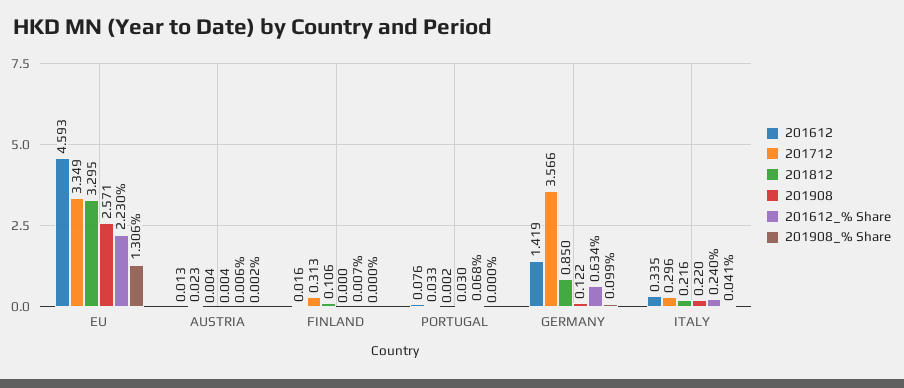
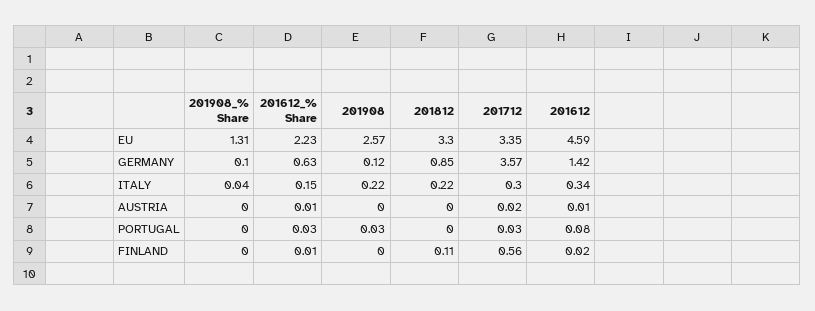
  {
    "201612": {
      "EU": 4.593,
      "AUSTRIA": 0.013,
      "FINLAND": 0.016,
      "PORTUGAL": 0.076,
      "GERMANY": 1.419,
      "ITALY": 0.335
    },
    "201712": {
      "EU": 3.349,
      "AUSTRIA": 0.023,
-     "FINLAND": 0.313,
+     "FINLAND": 0.56,
      "PORTUGAL": 0.033,
      "GERMANY": 3.566,
      "ITALY": 0.296
    },
    "201812": {
      "EU": 3.295,
      "AUSTRIA": 0.004,
      "FINLAND": 0.106,
      "PORTUGAL": 0.002,
      "GERMANY": 0.85,
      "ITALY": 0.216
    },
    "201908": {
      "EU": 2.571,
      "AUSTRIA": 0.004,
      "FINLAND": 0,
      "PORTUGAL": 0.03,
      "GERMANY": 0.122,
      "ITALY": 0.22
    },
    "201612_% Share": {
      "EU": 2.23,
      "AUSTRIA": 0.006,
      "FINLAND": 0.007,
-     "PORTUGAL": 0.068,
+     "PORTUGAL": 0.03,
      "GERMANY": 0.634,
-     "ITALY": 0.24
+     "ITALY": 0.15
    },
    "201908_% Share": {
      "EU": 1.306,
      "AUSTRIA": 0.002,
      "FINLAND": 0,
      "PORTUGAL": 0,
      "GERMANY": 0.099,
      "ITALY": 0.041
    }
  }

